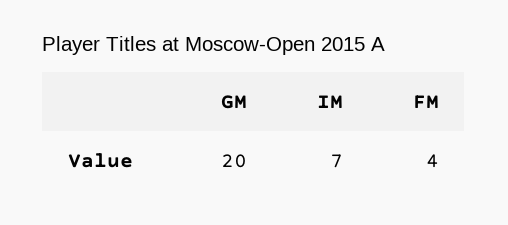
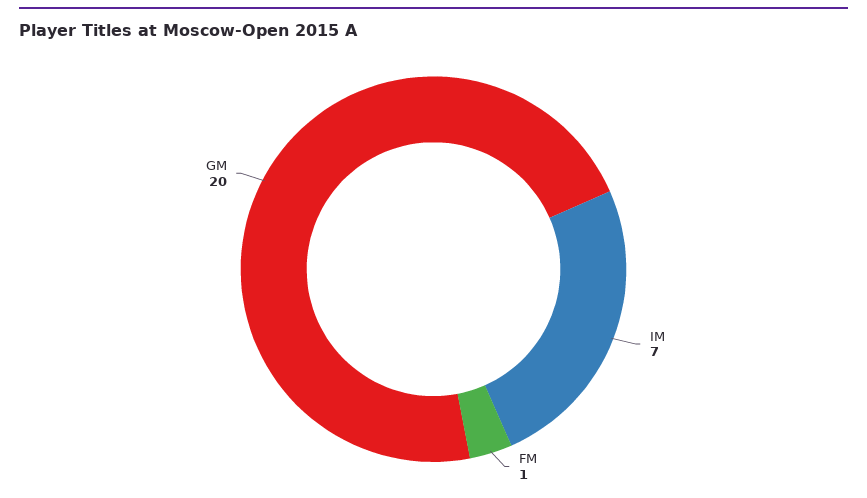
  {
    "GM": 20,
    "IM": 7,
-   "FM": 4
+   "FM": 1
  }

